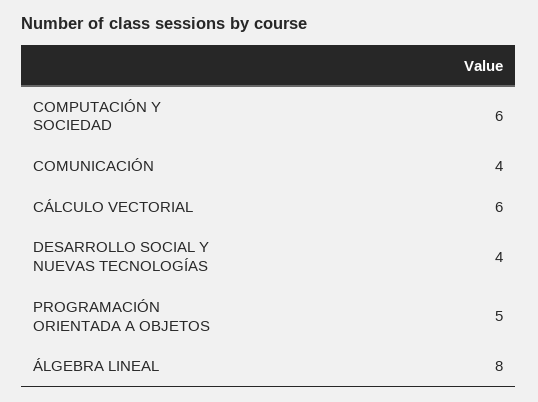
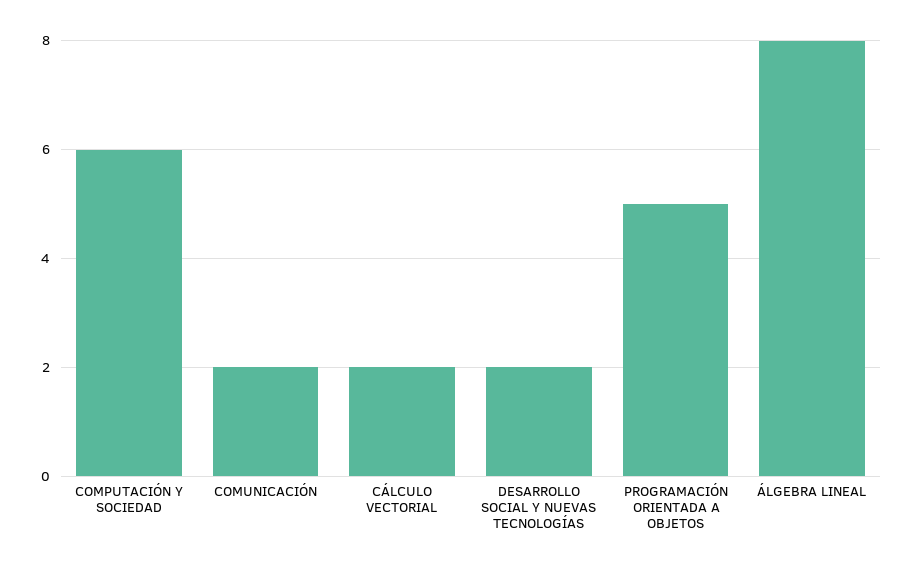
  {
    "COMPUTACIÓN Y SOCIEDAD": 6,
-   "COMUNICACIÓN": 4,
+   "COMUNICACIÓN": 2,
-   "CÁLCULO VECTORIAL": 6,
+   "CÁLCULO VECTORIAL": 2,
-   "DESARROLLO SOCIAL Y NUEVAS TECNOLOGÍAS": 4,
+   "DESARROLLO SOCIAL Y NUEVAS TECNOLOGÍAS": 2,
    "PROGRAMACIÓN ORIENTADA A OBJETOS": 5,
    "ÁLGEBRA LINEAL": 8
  }

